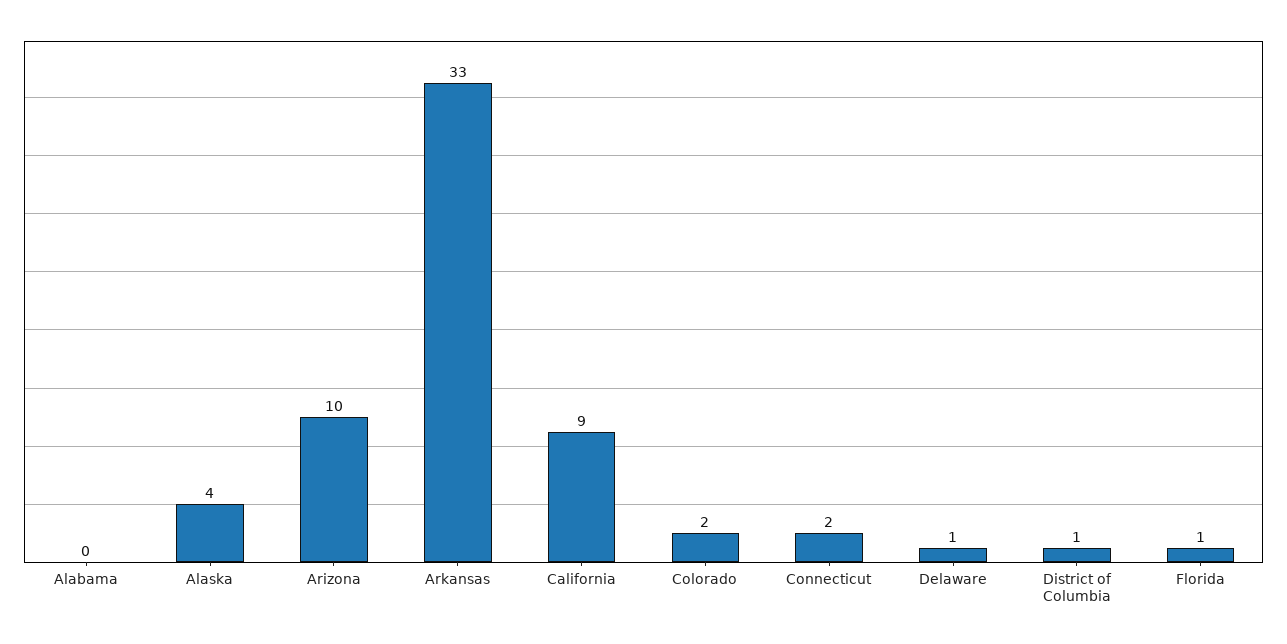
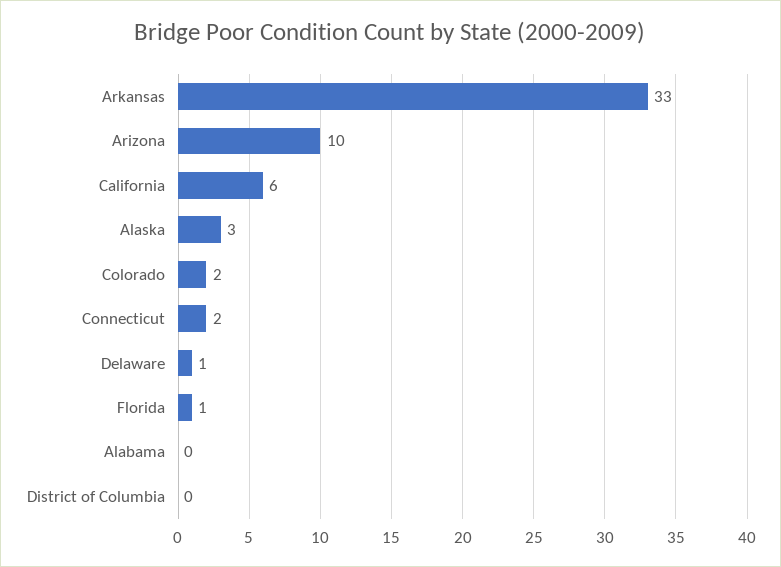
  {
    "Alabama": 0,
-   "Alaska": 4,
+   "Alaska": 3,
    "Arizona": 10,
    "Arkansas": 33,
-   "California": 9,
+   "California": 6,
    "Colorado": 2,
    "Connecticut": 2,
    "Delaware": 1,
-   "District of Columbia": 1,
+   "District of Columbia": 0,
    "Florida": 1
  }

